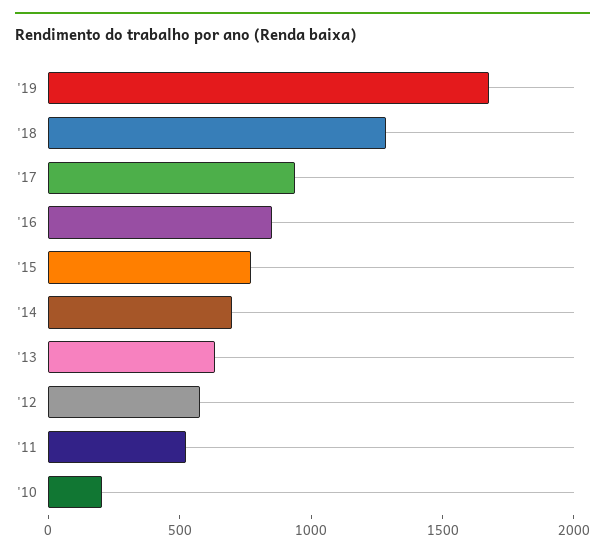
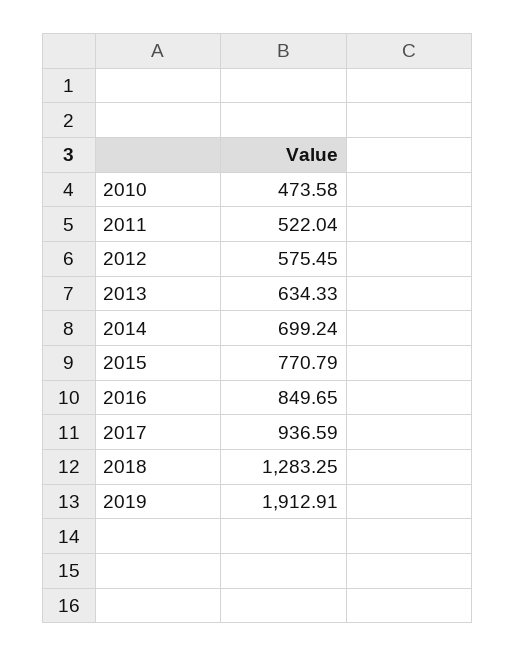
  {
-   "'19": 1700,
+   "'19": 1912.91,
    "'18": 1283.25,
    "'17": 936.59,
    "'16": 849.65,
    "'15": 770.79,
    "'14": 699.24,
    "'13": 634.33,
    "'12": 575.45,
    "'11": 522.04,
-   "'10": 200
+   "'10": 473.58
  }

